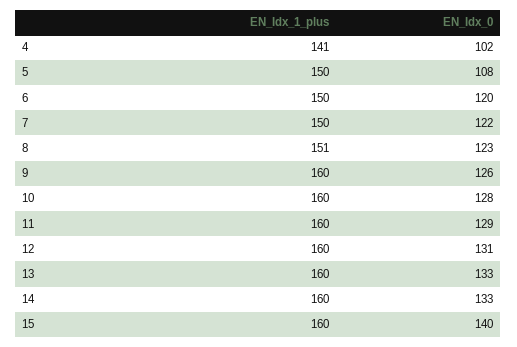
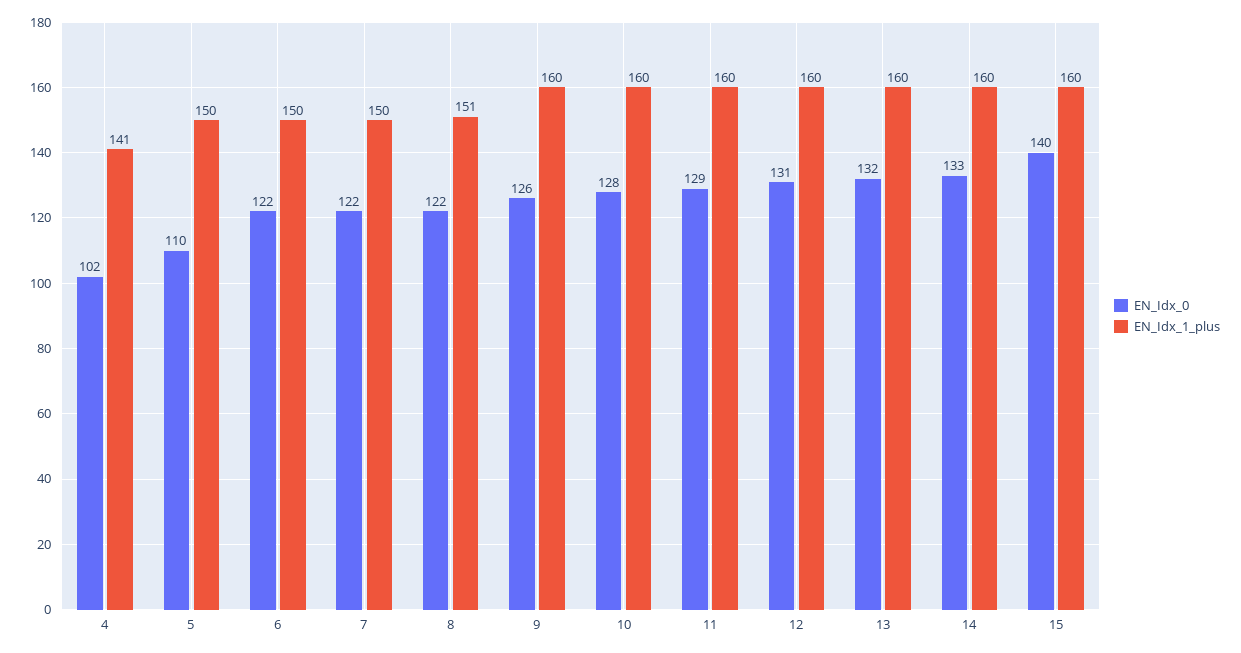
  {
    "EN_Idx_1_plus": {
      "4": 141,
      "5": 150,
      "6": 150,
      "7": 150,
      "8": 151,
      "9": 160,
      "10": 160,
      "11": 160,
      "12": 160,
      "13": 160,
      "14": 160,
      "15": 160
    },
    "EN_Idx_0": {
      "4": 102,
-     "5": 108,
+     "5": 110,
-     "6": 120,
+     "6": 122,
      "7": 122,
-     "8": 123,
+     "8": 122,
      "9": 126,
      "10": 128,
      "11": 129,
      "12": 131,
-     "13": 133,
+     "13": 132,
      "14": 133,
      "15": 140
    }
  }

